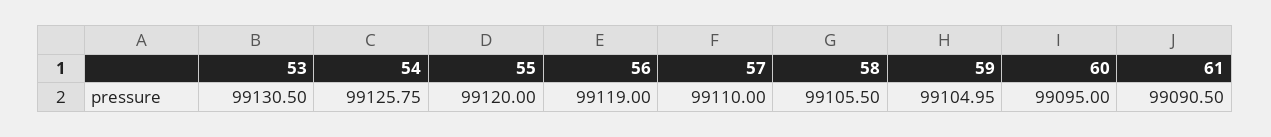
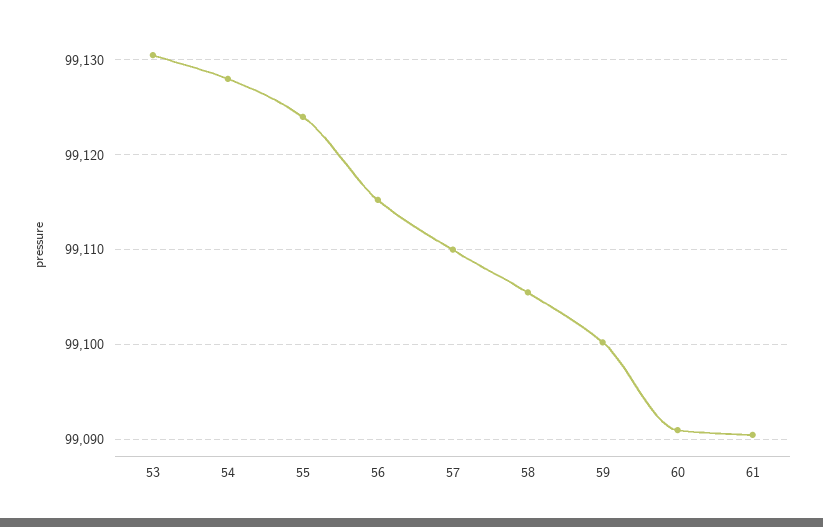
  {
    "53": 99130.5,
-   "54": 99125.75,
+   "54": 99128,
-   "55": 99120,
+   "55": 99124,
-   "56": 99119,
+   "56": 99115,
    "57": 99110,
    "58": 99105.5,
-   "59": 99104.95,
+   "59": 99100,
-   "60": 99095,
+   "60": 99091,
    "61": 99090.5
  }

